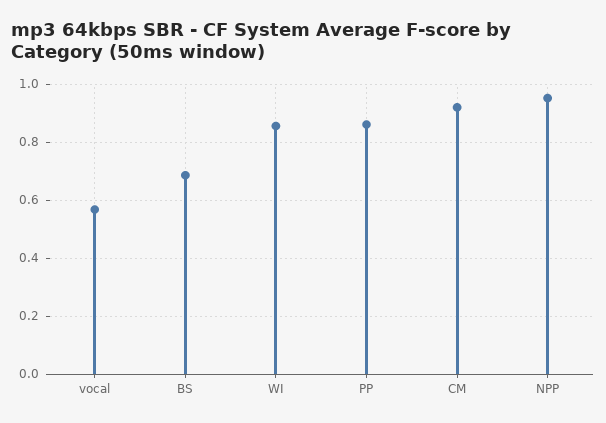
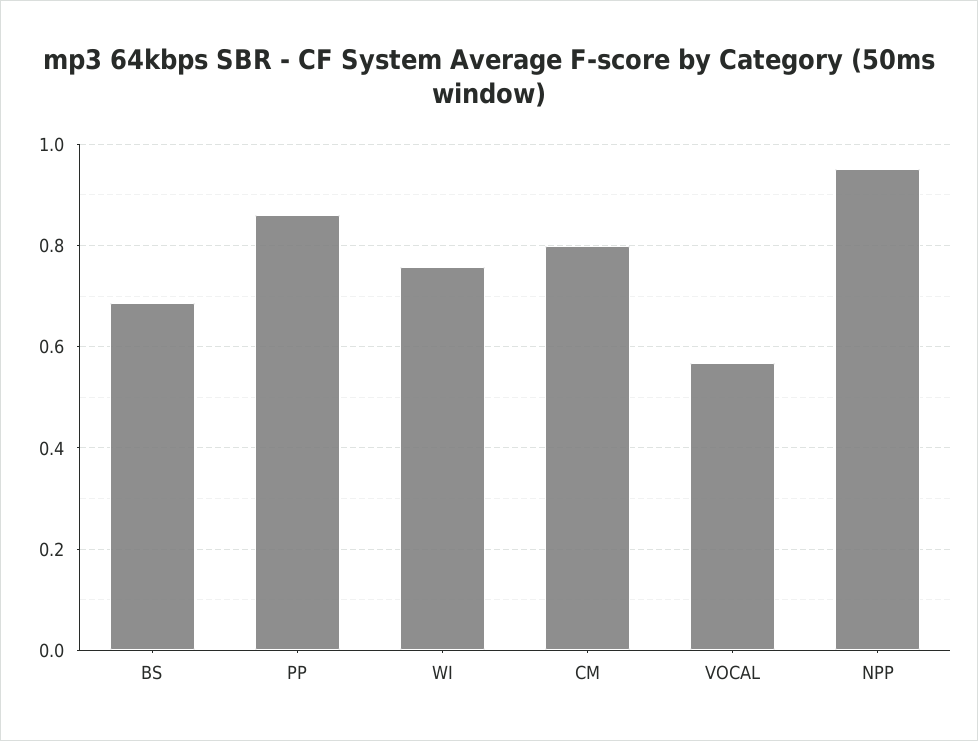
  {
    "vocal": 0.56,
    "BS": 0.68,
-   "WI": 0.85,
+   "WI": 0.76,
    "PP": 0.86,
-   "CM": 0.925,
+   "CM": 0.8,
    "NPP": 0.96
  }

